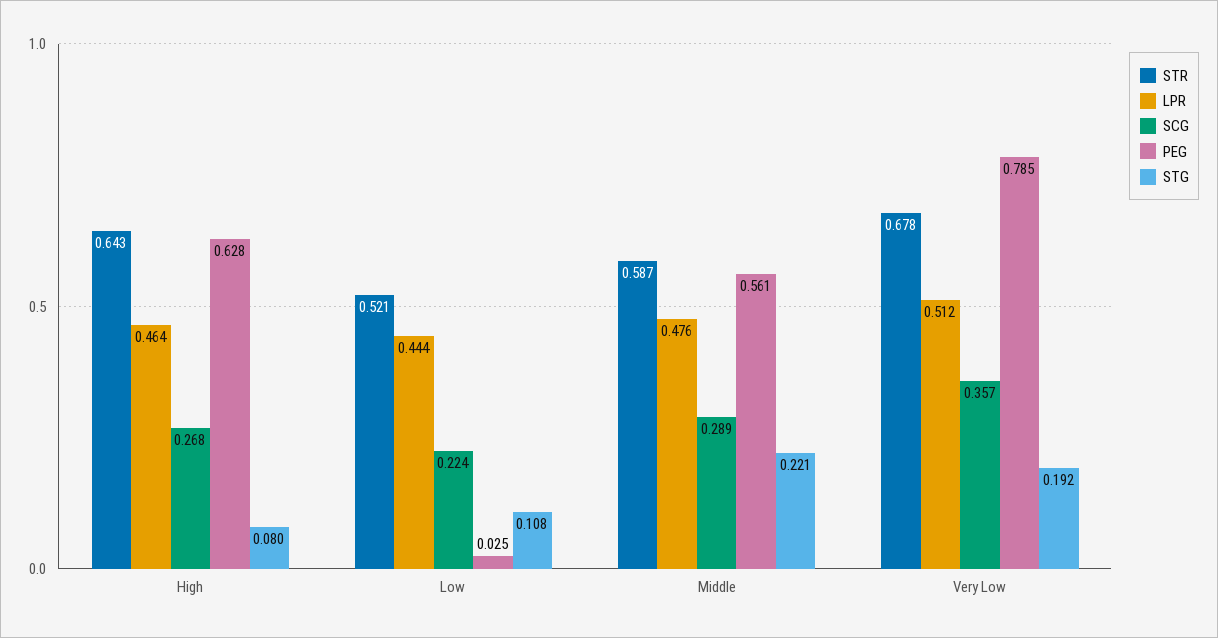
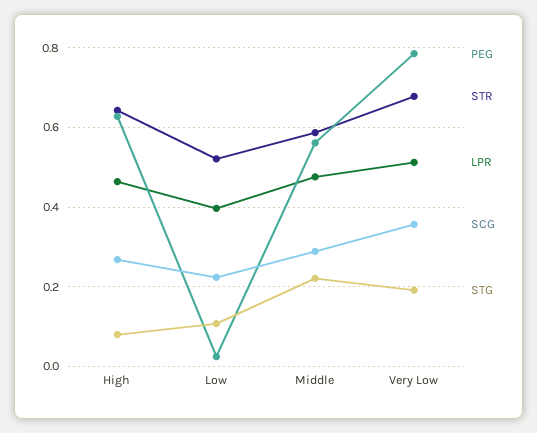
  {
    "STR": {
      "High": 0.643,
      "Low": 0.521,
      "Middle": 0.587,
      "Very Low": 0.678
    },
    "LPR": {
      "High": 0.464,
-     "Low": 0.444,
+     "Low": 0.4,
      "Middle": 0.476,
      "Very Low": 0.512
    },
    "SCG": {
      "High": 0.268,
      "Low": 0.224,
      "Middle": 0.289,
      "Very Low": 0.357
    },
    "PEG": {
      "High": 0.628,
      "Low": 0.025,
      "Middle": 0.561,
      "Very Low": 0.785
    },
    "STG": {
      "High": 0.08,
      "Low": 0.108,
      "Middle": 0.221,
      "Very Low": 0.192
    }
  }

